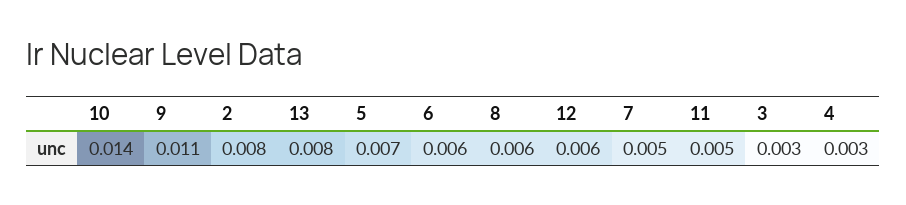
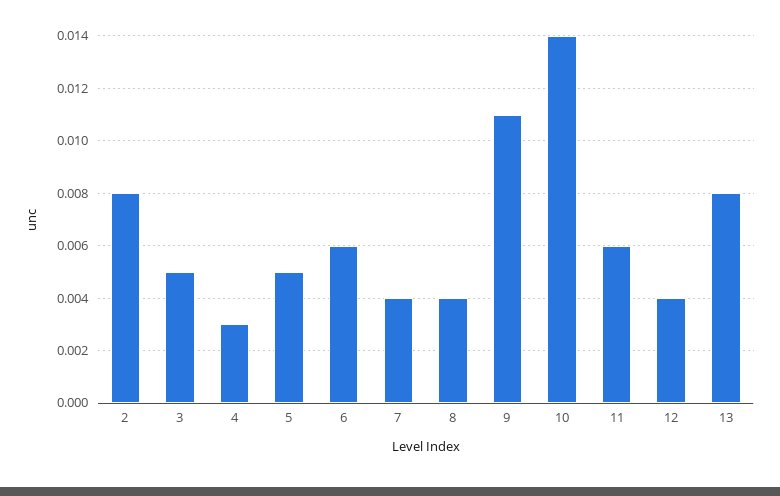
  {
    "10": 0.014,
    "9": 0.011,
    "2": 0.008,
    "13": 0.008,
-   "5": 0.007,
+   "5": 0.005,
    "6": 0.006,
-   "8": 0.006,
+   "8": 0.004,
-   "12": 0.006,
+   "12": 0.004,
-   "7": 0.005,
+   "7": 0.004,
-   "11": 0.005,
+   "11": 0.006,
-   "3": 0.003,
+   "3": 0.005,
    "4": 0.003
  }

